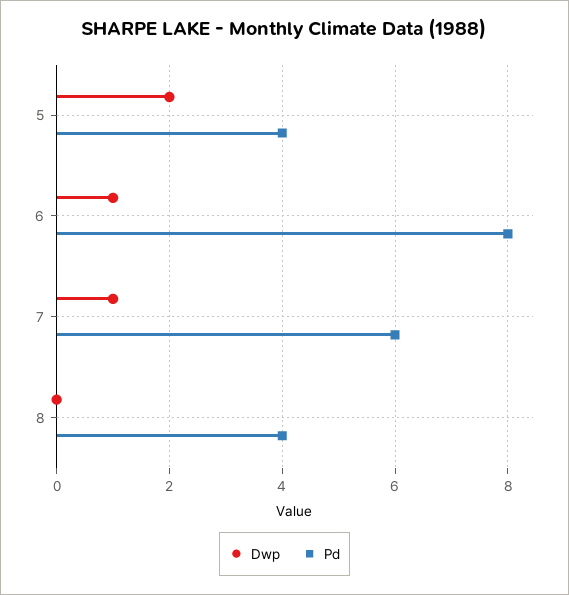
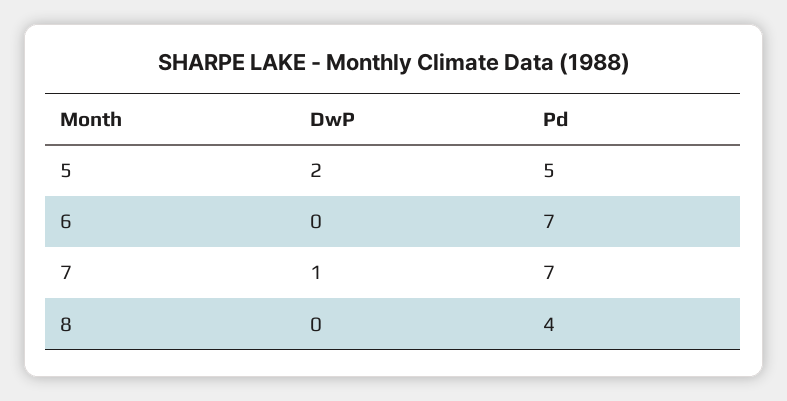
  {
    "Dwp": {
      "5": 2,
-     "6": 1,
+     "6": 0,
      "7": 1,
      "8": 0
    },
    "Pd": {
-     "5": 4,
+     "5": 5,
-     "6": 8,
+     "6": 7,
-     "7": 6,
+     "7": 7,
      "8": 4
    }
  }

